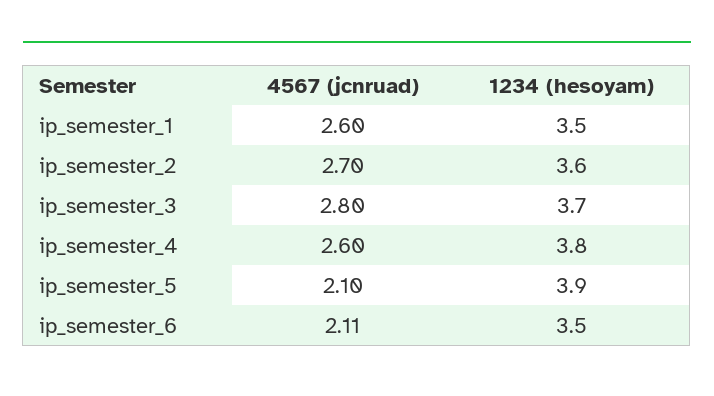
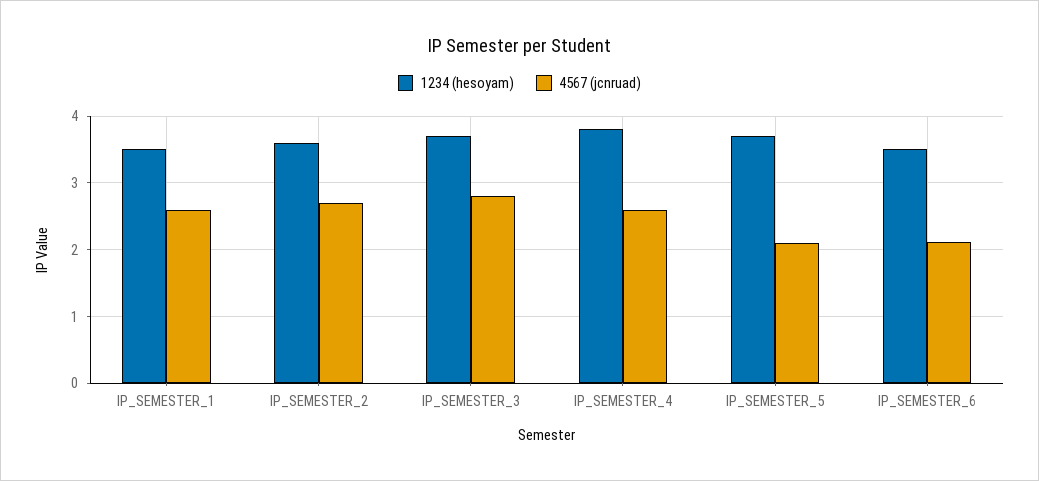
  {
    "4567 (jcnruad)": {
      "ip_semester_1": 2.6,
      "ip_semester_2": 2.7,
      "ip_semester_3": 2.8,
      "ip_semester_4": 2.6,
      "ip_semester_5": 2.1,
      "ip_semester_6": 2.11
    },
    "1234 (hesoyam)": {
      "ip_semester_1": 3.5,
      "ip_semester_2": 3.6,
      "ip_semester_3": 3.7,
      "ip_semester_4": 3.8,
-     "ip_semester_5": 3.9,
+     "ip_semester_5": 3.7,
      "ip_semester_6": 3.5
    }
  }

